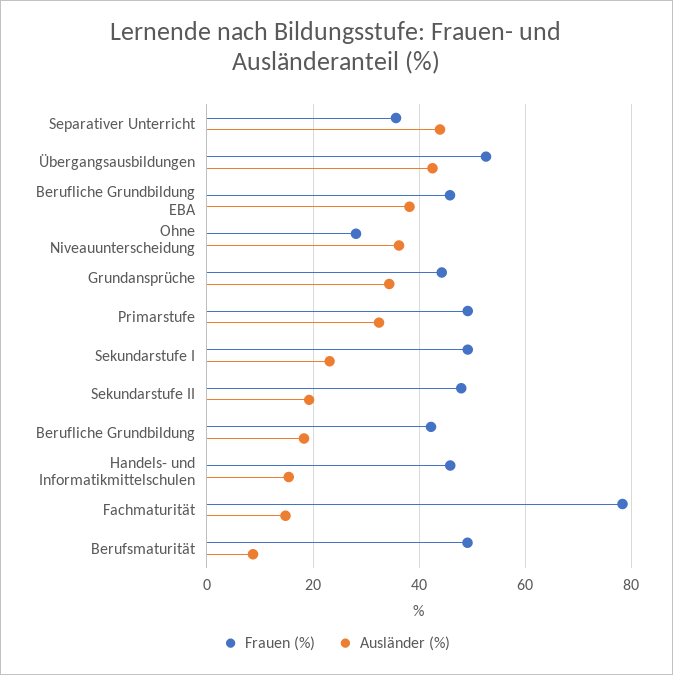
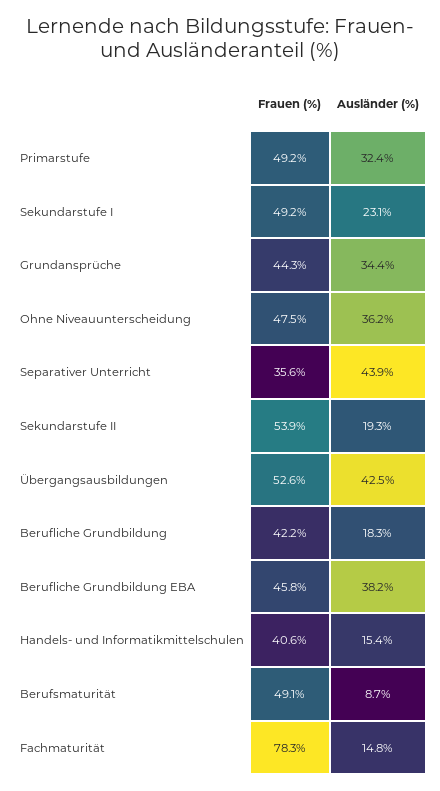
  {
    "Frauen (%)": {
      "Separativer Unterricht": 35.6,
      "Übergangsausbildungen": 52.6,
      "Berufliche Grundbildung EBA": 45.8,
-     "Ohne Niveauunterscheidung": 28,
+     "Ohne Niveauunterscheidung": 47.5,
      "Grundansprüche": 44.3,
      "Primarstufe": 49.2,
      "Sekundarstufe I": 49.2,
-     "Sekundarstufe II": 48,
+     "Sekundarstufe II": 53.9,
      "Berufliche Grundbildung": 42.2,
-     "Handels- und Informatikmittelschulen": 46,
+     "Handels- und Informatikmittelschulen": 40.6,
      "Fachmaturität": 78.3,
      "Berufsmaturität": 49.1
    },
    "Ausländer (%)": {
      "Separativer Unterricht": 43.9,
      "Übergangsausbildungen": 42.5,
      "Berufliche Grundbildung EBA": 38.2,
      "Ohne Niveauunterscheidung": 36.2,
      "Grundansprüche": 34.4,
      "Primarstufe": 32.4,
      "Sekundarstufe I": 23.1,
      "Sekundarstufe II": 19.3,
      "Berufliche Grundbildung": 18.3,
      "Handels- und Informatikmittelschulen": 15.4,
      "Fachmaturität": 14.8,
      "Berufsmaturität": 8.7
    }
  }

